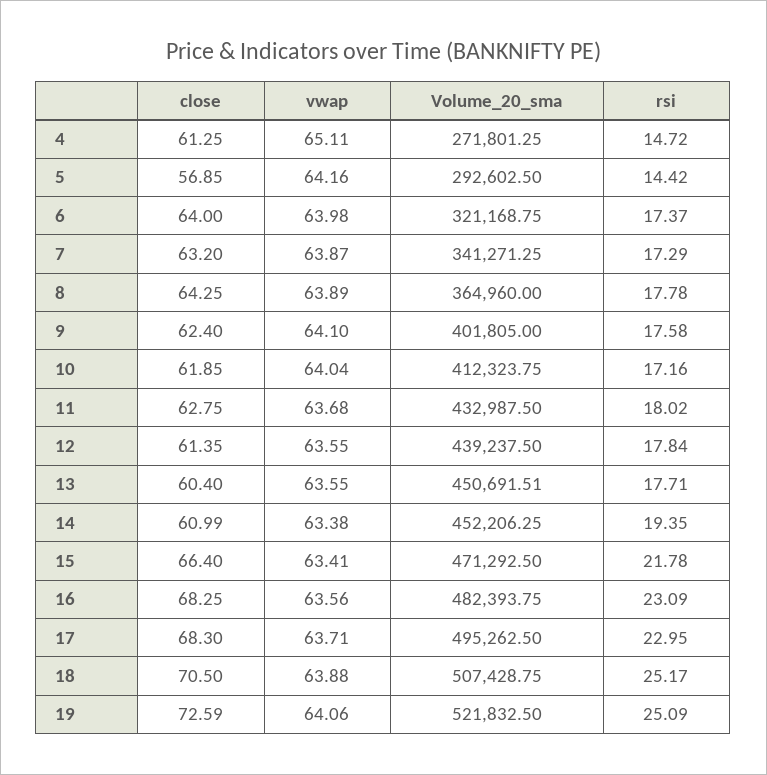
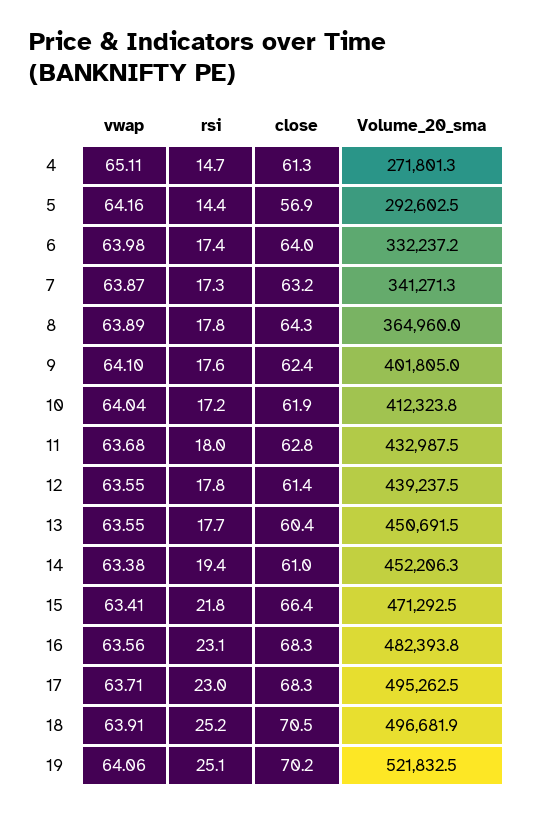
  {
    "close": {
      "4": 61.25,
      "5": 56.85,
      "6": 64,
      "7": 63.2,
      "8": 64.25,
      "9": 62.4,
      "10": 61.85,
      "11": 62.75,
      "12": 61.35,
      "13": 60.4,
      "14": 60.99,
      "15": 66.4,
      "16": 68.25,
      "17": 68.3,
      "18": 70.5,
-     "19": 72.59
+     "19": 70.2
    },
    "vwap": {
      "4": 65.11,
      "5": 64.16,
      "6": 63.98,
      "7": 63.87,
      "8": 63.89,
      "9": 64.1,
      "10": 64.04,
      "11": 63.68,
      "12": 63.55,
      "13": 63.55,
      "14": 63.38,
      "15": 63.41,
      "16": 63.56,
      "17": 63.71,
-     "18": 63.88,
+     "18": 63.91,
      "19": 64.06
    },
    "Volume_20_sma": {
      "4": 271801.25,
      "5": 292602.5,
-     "6": 321168.75,
+     "6": 332237.2,
      "7": 341271.25,
      "8": 364960,
      "9": 401805,
      "10": 412323.75,
      "11": 432987.5,
      "12": 439237.5,
      "13": 450691.51,
      "14": 452206.25,
      "15": 471292.5,
      "16": 482393.75,
      "17": 495262.5,
-     "18": 507428.75,
+     "18": 496681.9,
      "19": 521832.5
    },
    "rsi": {
      "4": 14.72,
      "5": 14.42,
      "6": 17.37,
      "7": 17.29,
      "8": 17.78,
      "9": 17.58,
      "10": 17.16,
      "11": 18.02,
      "12": 17.84,
      "13": 17.71,
      "14": 19.35,
      "15": 21.78,
      "16": 23.09,
      "17": 22.95,
      "18": 25.17,
      "19": 25.09
    }
  }

